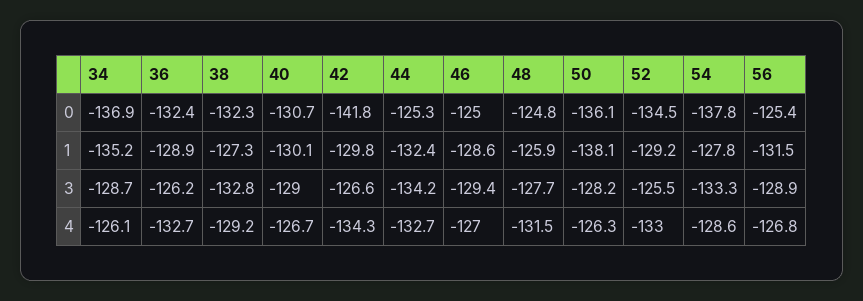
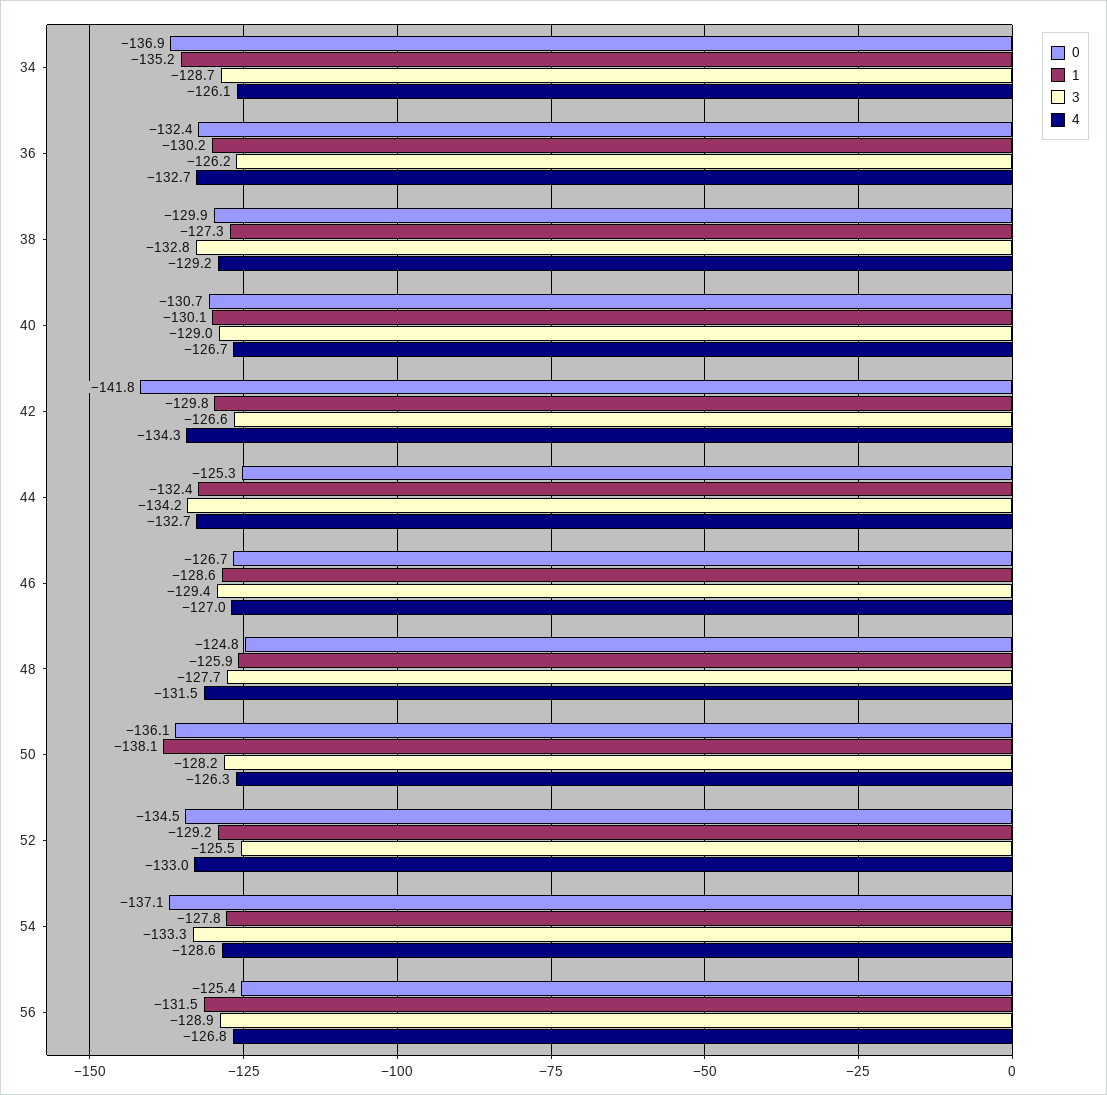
  {
    "0": {
      "34": -136.9,
      "36": -132.4,
-     "38": -132.3,
+     "38": -129.9,
      "40": -130.7,
      "42": -141.8,
      "44": -125.3,
-     "46": -125,
+     "46": -126.7,
      "48": -124.8,
      "50": -136.1,
      "52": -134.5,
-     "54": -137.8,
+     "54": -137.1,
      "56": -125.4
    },
    "1": {
      "34": -135.2,
-     "36": -128.9,
+     "36": -130.2,
      "38": -127.3,
      "40": -130.1,
      "42": -129.8,
      "44": -132.4,
      "46": -128.6,
      "48": -125.9,
      "50": -138.1,
      "52": -129.2,
      "54": -127.8,
      "56": -131.5
    },
    "3": {
      "34": -128.7,
      "36": -126.2,
      "38": -132.8,
      "40": -129,
      "42": -126.6,
      "44": -134.2,
      "46": -129.4,
      "48": -127.7,
      "50": -128.2,
      "52": -125.5,
      "54": -133.3,
      "56": -128.9
    },
    "4": {
      "34": -126.1,
      "36": -132.7,
      "38": -129.2,
      "40": -126.7,
      "42": -134.3,
      "44": -132.7,
      "46": -127,
      "48": -131.5,
      "50": -126.3,
      "52": -133,
      "54": -128.6,
      "56": -126.8
    }
  }

